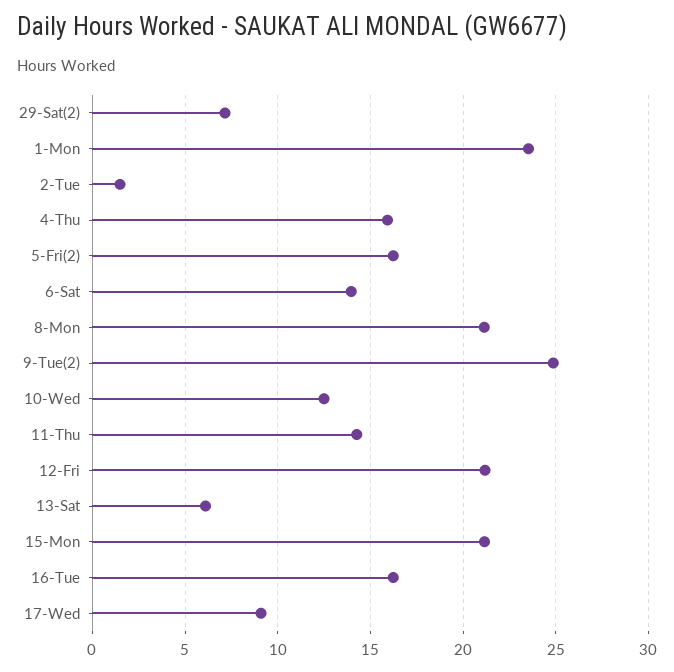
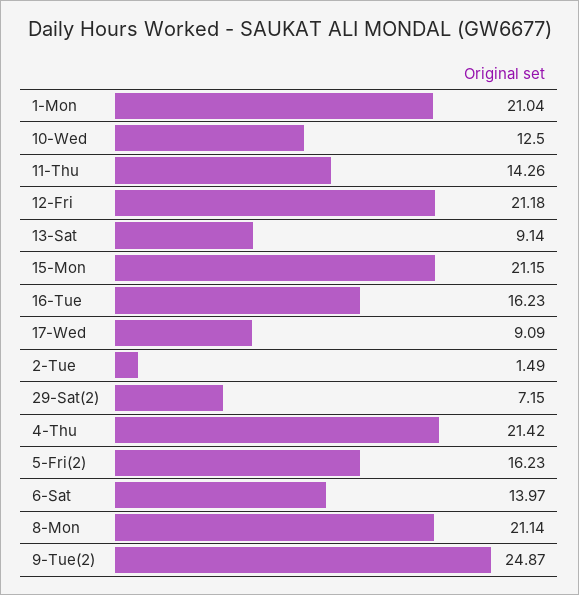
  {
    "29-Sat(2)": 7.15,
-   "1-Mon": 23.5,
+   "1-Mon": 21.04,
    "2-Tue": 1.49,
-   "4-Thu": 16,
+   "4-Thu": 21.42,
    "5-Fri(2)": 16.23,
    "6-Sat": 13.97,
    "8-Mon": 21.14,
    "9-Tue(2)": 24.87,
    "10-Wed": 12.5,
    "11-Thu": 14.26,
    "12-Fri": 21.18,
-   "13-Sat": 6,
+   "13-Sat": 9.14,
    "15-Mon": 21.15,
    "16-Tue": 16.23,
    "17-Wed": 9.09
  }

